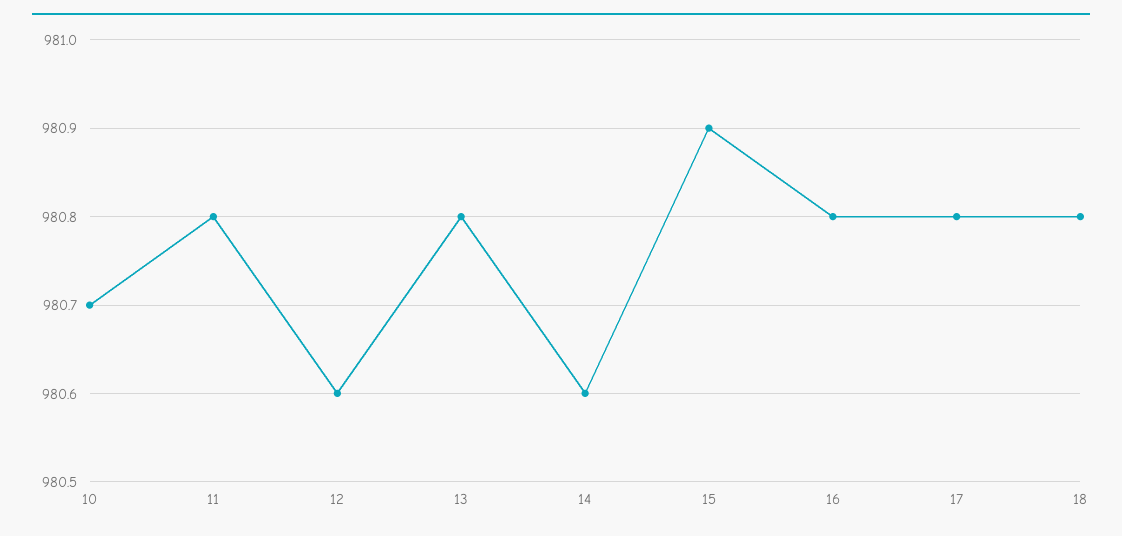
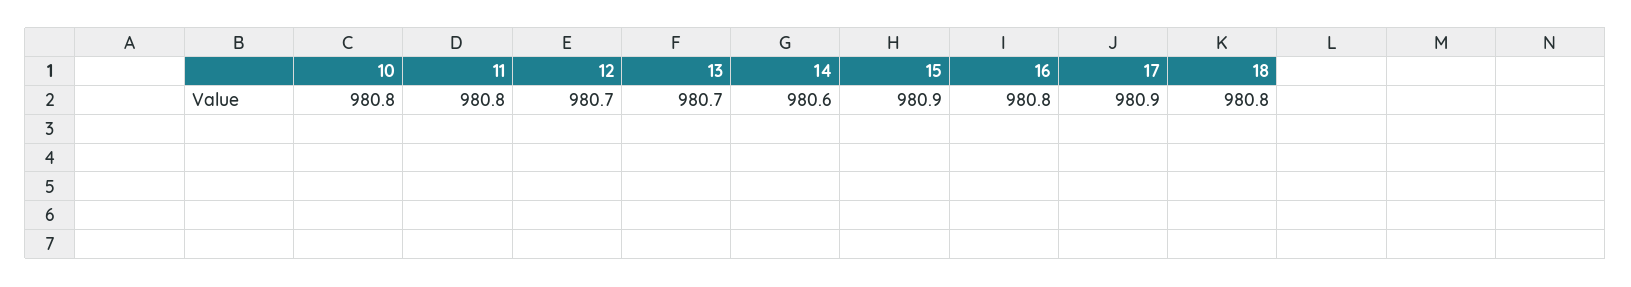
  {
-   "10": 980.7,
+   "10": 980.8,
    "11": 980.8,
-   "12": 980.6,
+   "12": 980.7,
-   "13": 980.8,
+   "13": 980.7,
    "14": 980.6,
    "15": 980.9,
    "16": 980.8,
-   "17": 980.8,
+   "17": 980.9,
    "18": 980.8
  }

